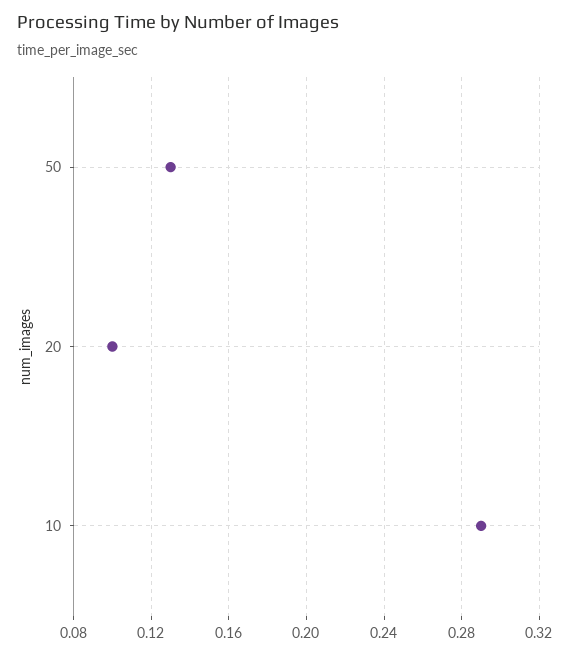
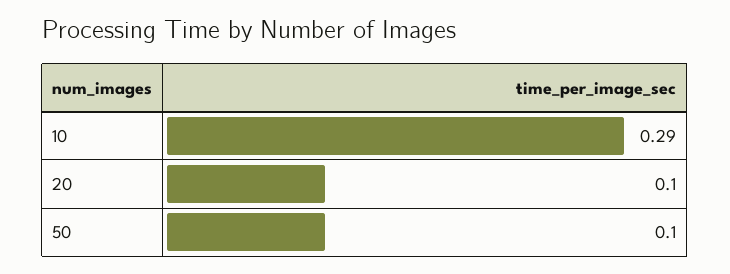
  {
-   "50": 0.13,
+   "50": 0.1,
    "20": 0.1,
    "10": 0.29
  }

